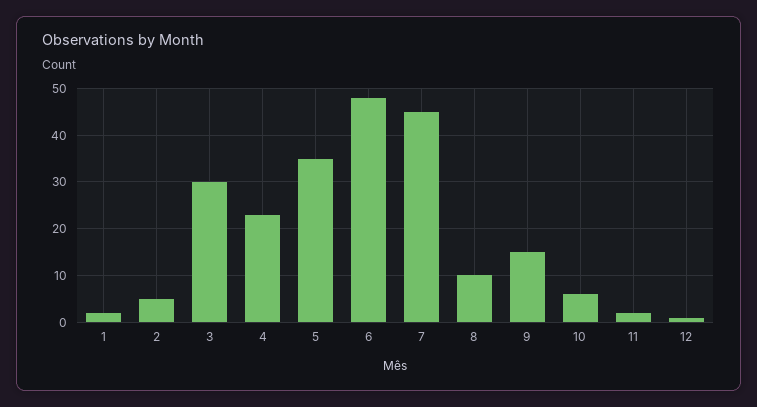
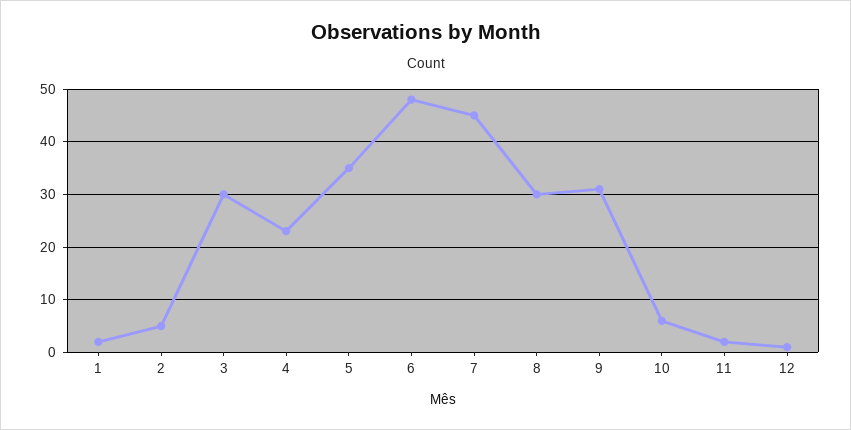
  {
    "1": 0,
    "2": 5,
    "3": 30,
    "4": 25,
    "5": 35,
    "6": 50,
    "7": 45,
-   "8": 10,
+   "8": 30,
-   "9": 15,
+   "9": 30,
    "10": 5,
    "11": 0,
    "12": 0
  }

